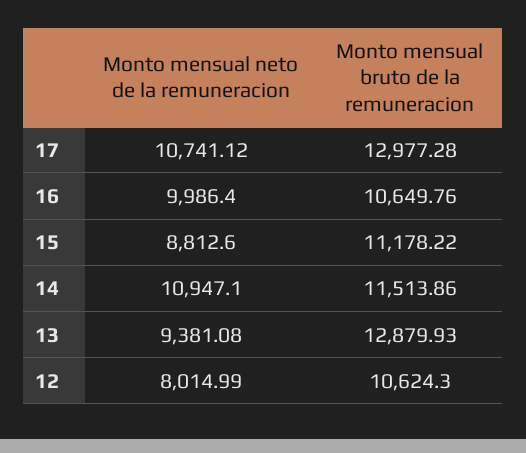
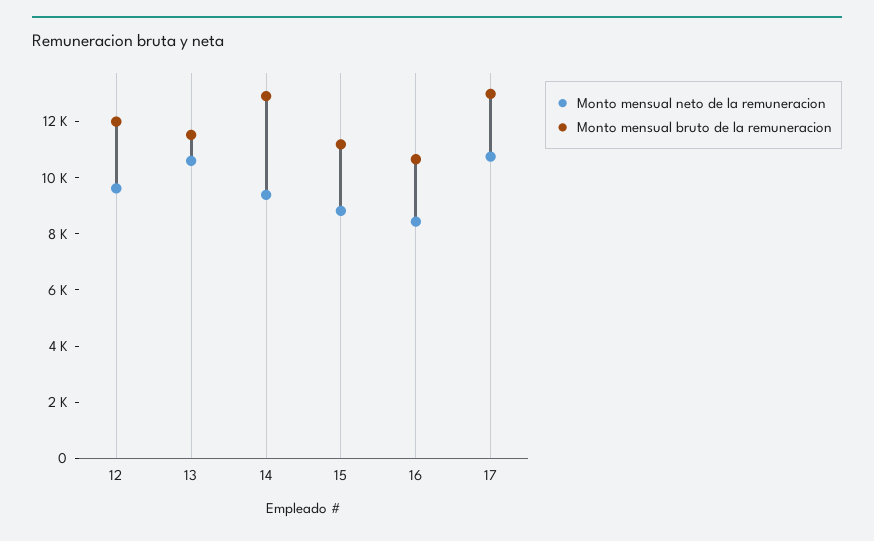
  {
    "Monto mensual neto de la remuneracion": {
      "17": 10741.12,
-     "16": 9986.4,
+     "16": 8500,
      "15": 8812.6,
-     "14": 10947.1,
+     "14": 9500,
-     "13": 9381.08,
+     "13": 10500,
-     "12": 8014.99
+     "12": 9500
    },
    "Monto mensual bruto de la remuneracion": {
      "17": 12977.28,
      "16": 10649.76,
      "15": 11178.22,
-     "14": 11513.86,
+     "14": 13000,
-     "13": 12879.93,
+     "13": 11500,
-     "12": 10624.3
+     "12": 12000
    }
  }

